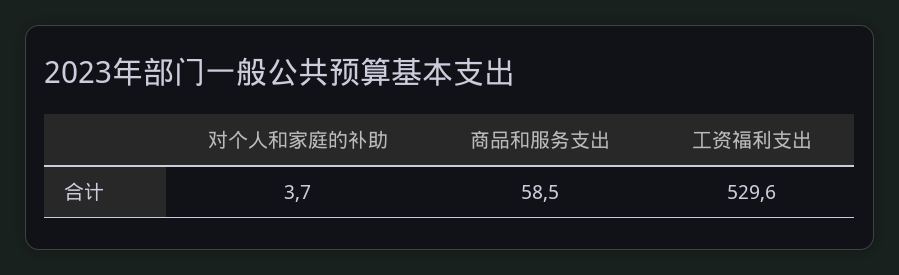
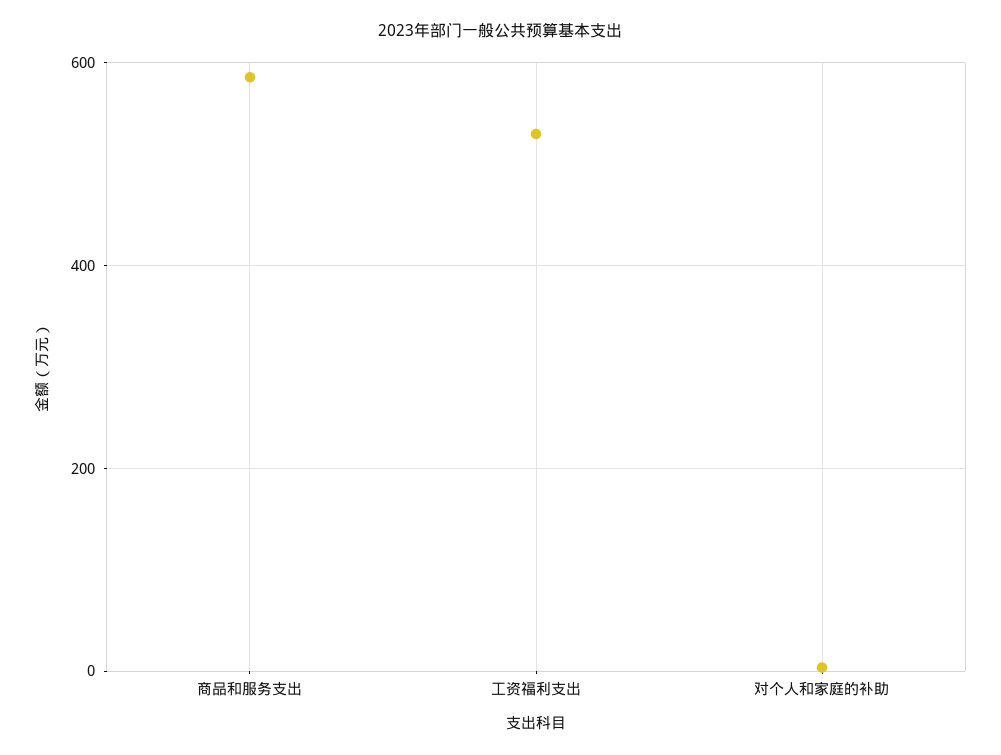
  {
    "对个人和家庭的补助": 3.7,
-   "商品和服务支出": 58.5,
+   "商品和服务支出": 580,
    "工资福利支出": 529.6
  }

